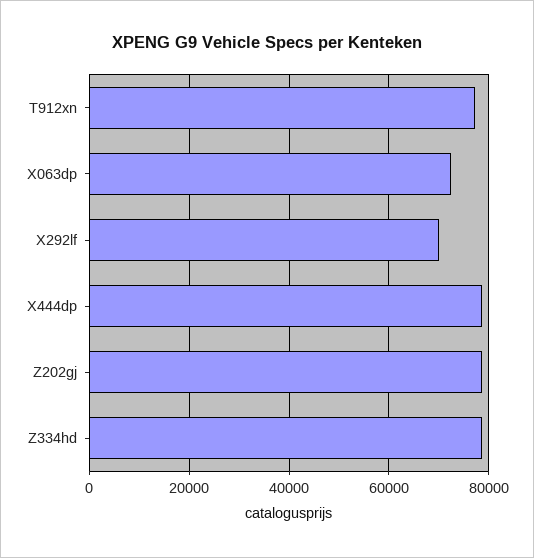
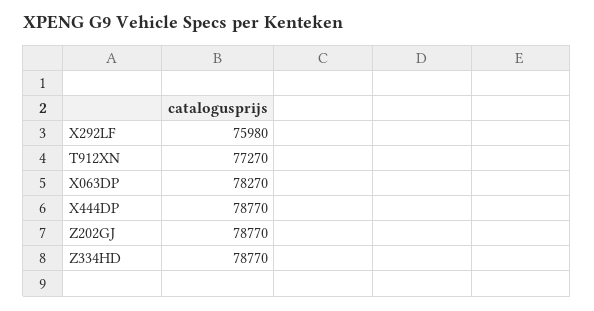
  {
    "T912xn": 77270,
-   "X063dp": 72000,
+   "X063dp": 78270,
-   "X292lf": 70000,
+   "X292lf": 75980,
    "X444dp": 78770,
    "Z202gj": 78770,
    "Z334hd": 78770
  }

